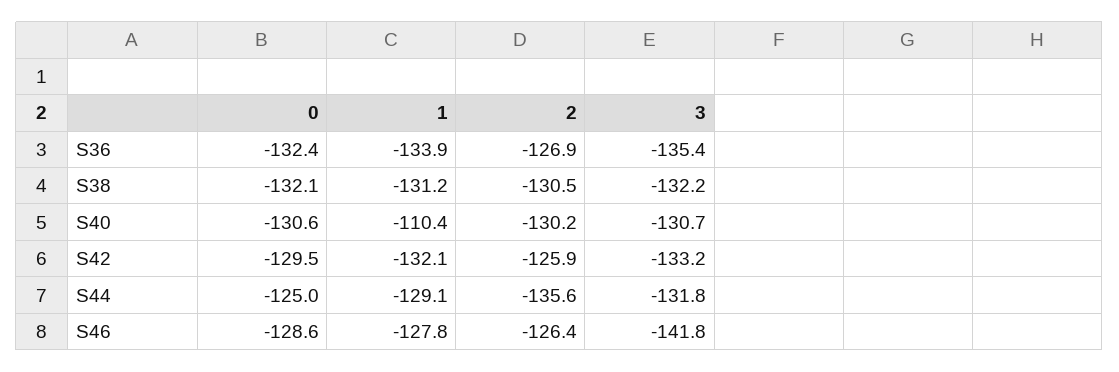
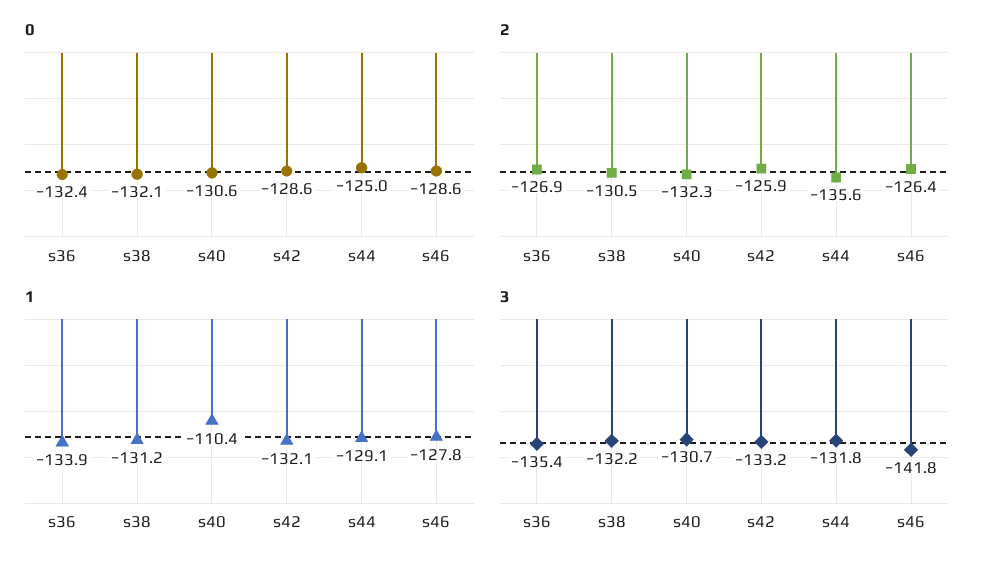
  {
    "0": {
      "S36": -132.4,
      "S38": -132.1,
      "S40": -130.6,
-     "S42": -129.5,
+     "S42": -128.6,
      "S44": -125,
      "S46": -128.6
    },
    "1": {
      "S36": -133.9,
      "S38": -131.2,
      "S40": -110.4,
      "S42": -132.1,
      "S44": -129.1,
      "S46": -127.8
    },
    "2": {
      "S36": -126.9,
      "S38": -130.5,
-     "S40": -130.2,
+     "S40": -132.3,
      "S42": -125.9,
      "S44": -135.6,
      "S46": -126.4
    },
    "3": {
      "S36": -135.4,
      "S38": -132.2,
      "S40": -130.7,
      "S42": -133.2,
      "S44": -131.8,
      "S46": -141.8
    }
  }

